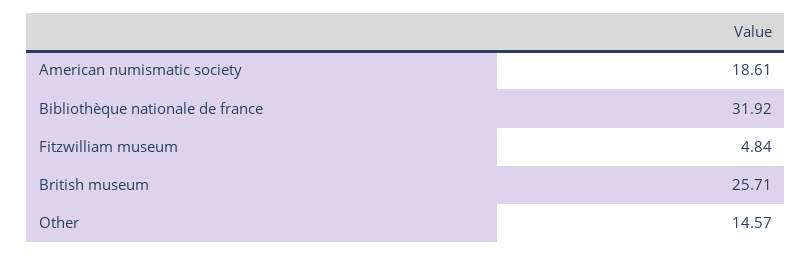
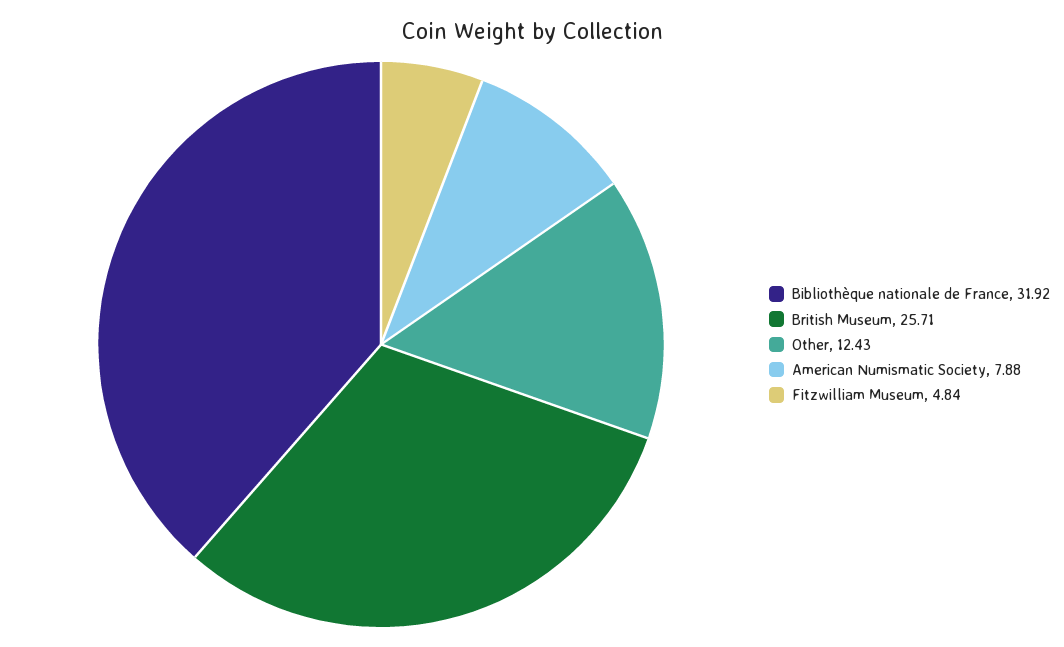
  {
-   "American numismatic society": 18.61,
+   "American numismatic society": 7.88,
    "Bibliothèque nationale de france": 31.92,
    "Fitzwilliam museum": 4.84,
    "British museum": 25.71,
-   "Other": 14.57
+   "Other": 12.43
  }

